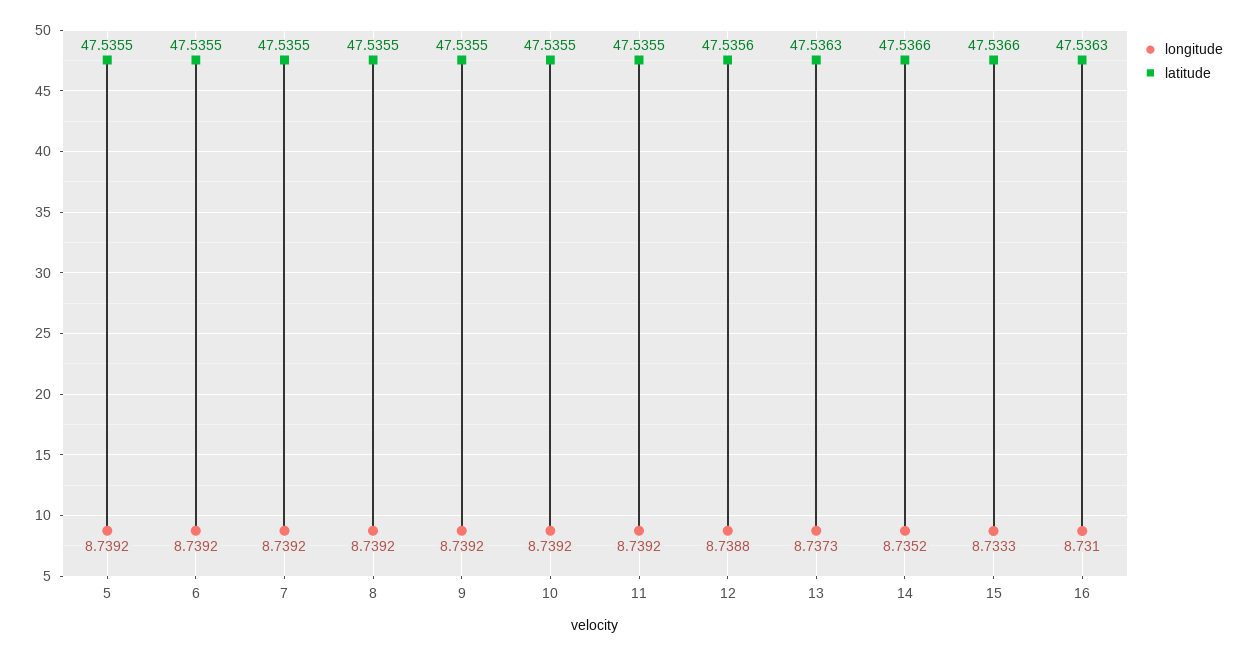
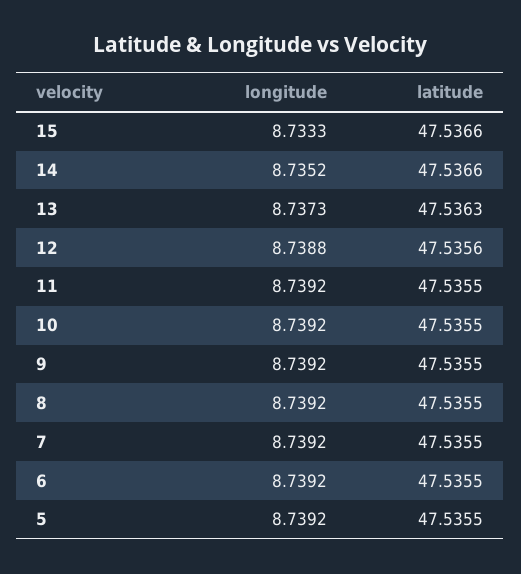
  {
    "longitude": {
      "5": 8.7392,
      "6": 8.7392,
      "7": 8.7392,
      "8": 8.7392,
      "9": 8.7392,
      "10": 8.7392,
      "11": 8.7392,
      "12": 8.7388,
      "13": 8.7373,
      "14": 8.7352,
-     "15": 8.7333,
+     "15": 8.7333
-     "16": 8.731
    },
    "latitude": {
      "5": 47.5355,
      "6": 47.5355,
      "7": 47.5355,
      "8": 47.5355,
      "9": 47.5355,
      "10": 47.5355,
      "11": 47.5355,
      "12": 47.5356,
      "13": 47.5363,
      "14": 47.5366,
-     "15": 47.5366,
+     "15": 47.5366
-     "16": 47.5363
    }
  }

